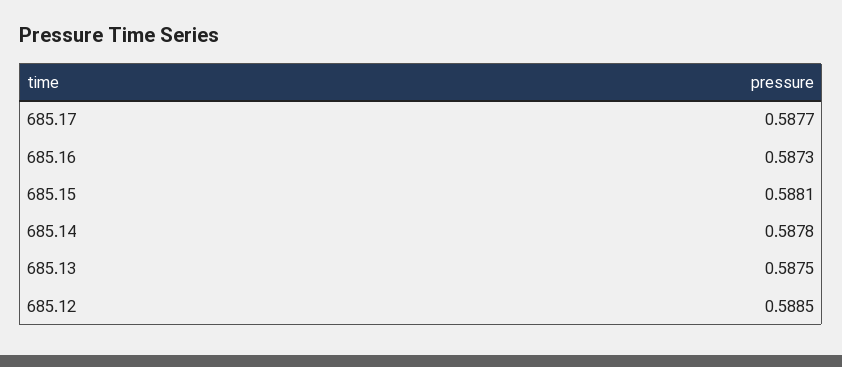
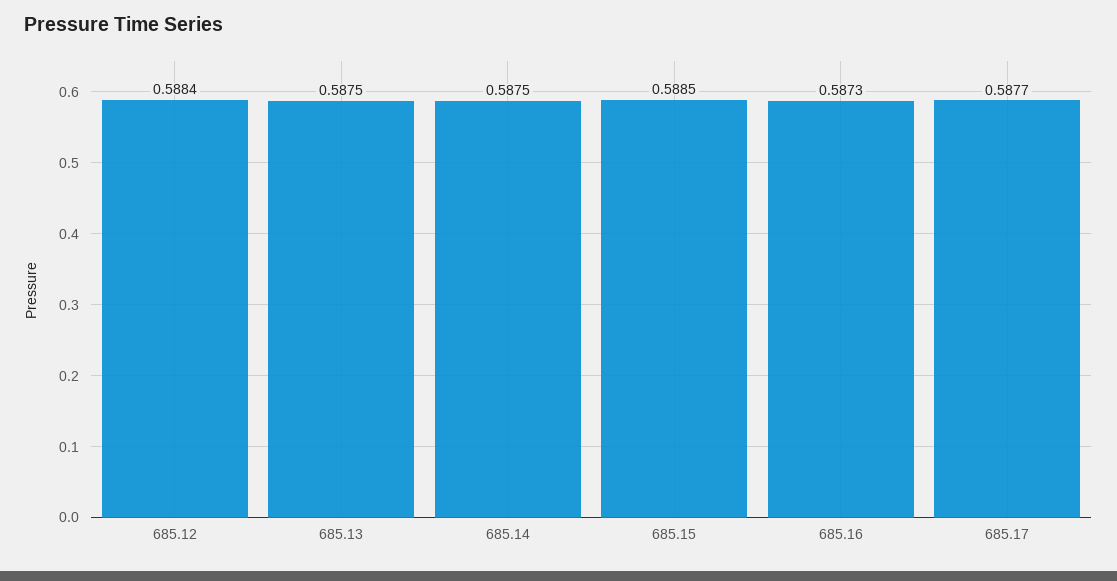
  {
    "685.17": 0.5877,
    "685.16": 0.5873,
-   "685.15": 0.5881,
+   "685.15": 0.5885,
-   "685.14": 0.5878,
+   "685.14": 0.5875,
    "685.13": 0.5875,
-   "685.12": 0.5885
+   "685.12": 0.5884
  }

